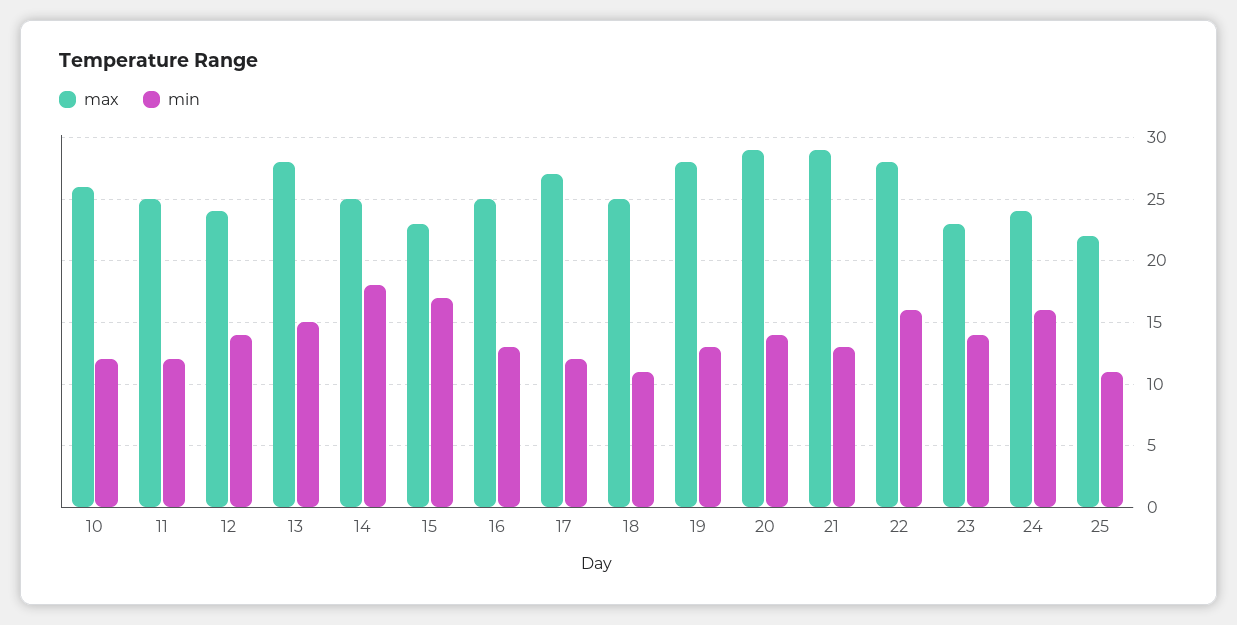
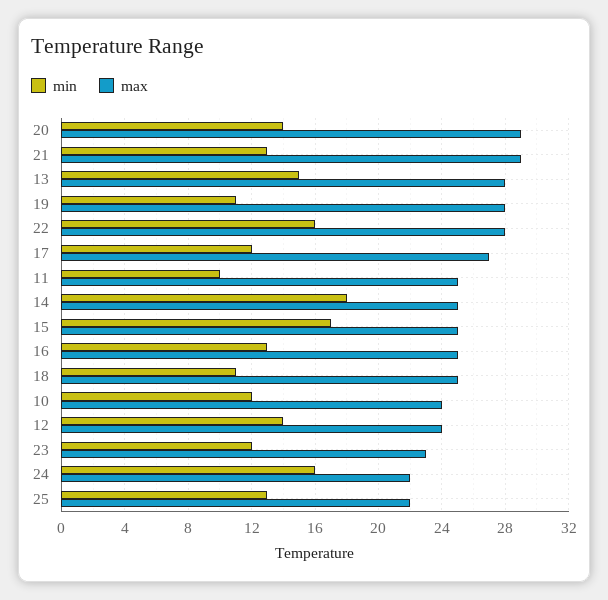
  {
    "max": {
-     "10": 26,
+     "10": 24,
      "11": 25,
      "12": 24,
      "13": 28,
      "14": 25,
-     "15": 23,
+     "15": 25,
      "16": 25,
      "17": 27,
      "18": 25,
      "19": 28,
      "20": 29,
      "21": 29,
      "22": 28,
      "23": 23,
-     "24": 24,
+     "24": 22,
      "25": 22
    },
    "min": {
      "10": 12,
-     "11": 12,
+     "11": 10,
      "12": 14,
      "13": 15,
      "14": 18,
      "15": 17,
      "16": 13,
      "17": 12,
      "18": 11,
-     "19": 13,
+     "19": 11,
      "20": 14,
      "21": 13,
      "22": 16,
-     "23": 14,
+     "23": 12,
      "24": 16,
-     "25": 11
+     "25": 13
    }
  }

